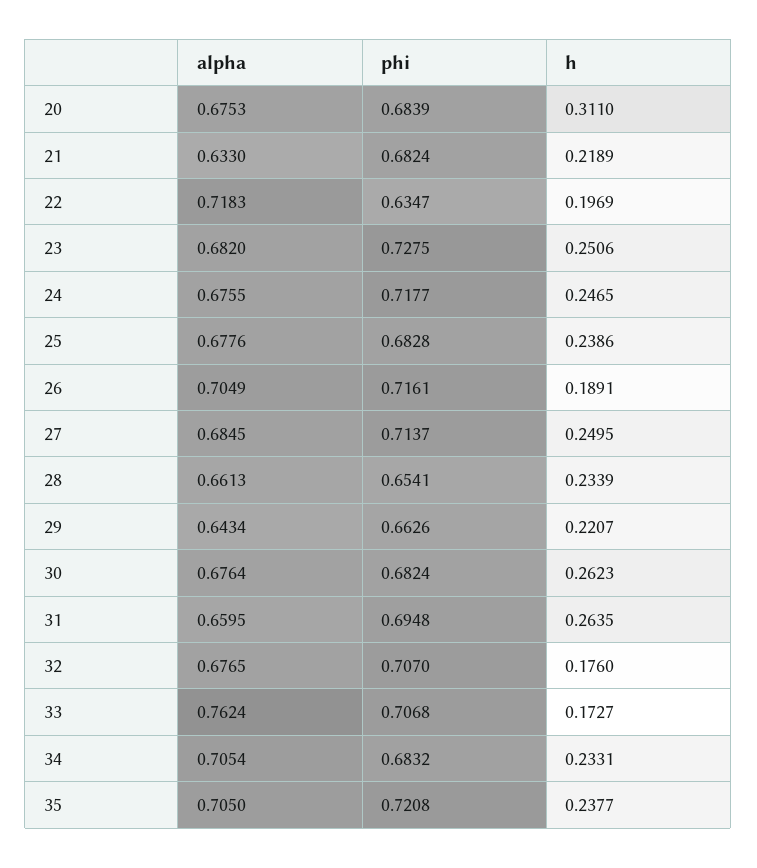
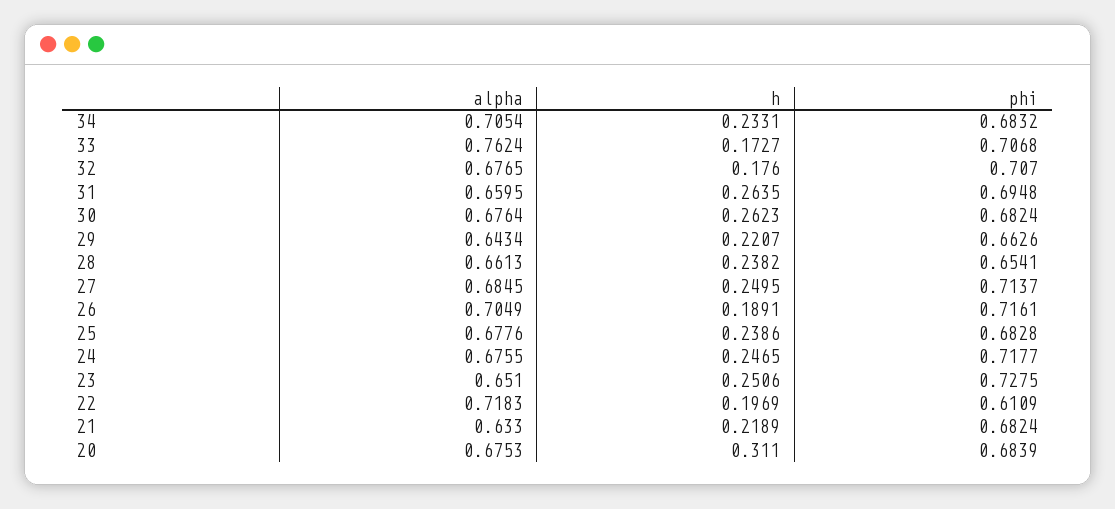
  {
    "alpha": {
      "20": 0.6753,
      "21": 0.633,
      "22": 0.7183,
-     "23": 0.682,
+     "23": 0.651,
      "24": 0.6755,
      "25": 0.6776,
      "26": 0.7049,
      "27": 0.6845,
      "28": 0.6613,
      "29": 0.6434,
      "30": 0.6764,
      "31": 0.6595,
      "32": 0.6765,
      "33": 0.7624,
-     "34": 0.7054,
+     "34": 0.7054
-     "35": 0.705
    },
    "phi": {
      "20": 0.6839,
      "21": 0.6824,
-     "22": 0.6347,
+     "22": 0.6109,
      "23": 0.7275,
      "24": 0.7177,
      "25": 0.6828,
      "26": 0.7161,
      "27": 0.7137,
      "28": 0.6541,
      "29": 0.6626,
      "30": 0.6824,
      "31": 0.6948,
      "32": 0.707,
      "33": 0.7068,
-     "34": 0.6832,
+     "34": 0.6832
-     "35": 0.7208
    },
    "h": {
      "20": 0.311,
      "21": 0.2189,
      "22": 0.1969,
      "23": 0.2506,
      "24": 0.2465,
      "25": 0.2386,
      "26": 0.1891,
      "27": 0.2495,
-     "28": 0.2339,
+     "28": 0.2382,
      "29": 0.2207,
      "30": 0.2623,
      "31": 0.2635,
      "32": 0.176,
      "33": 0.1727,
-     "34": 0.2331,
+     "34": 0.2331
-     "35": 0.2377
    }
  }

